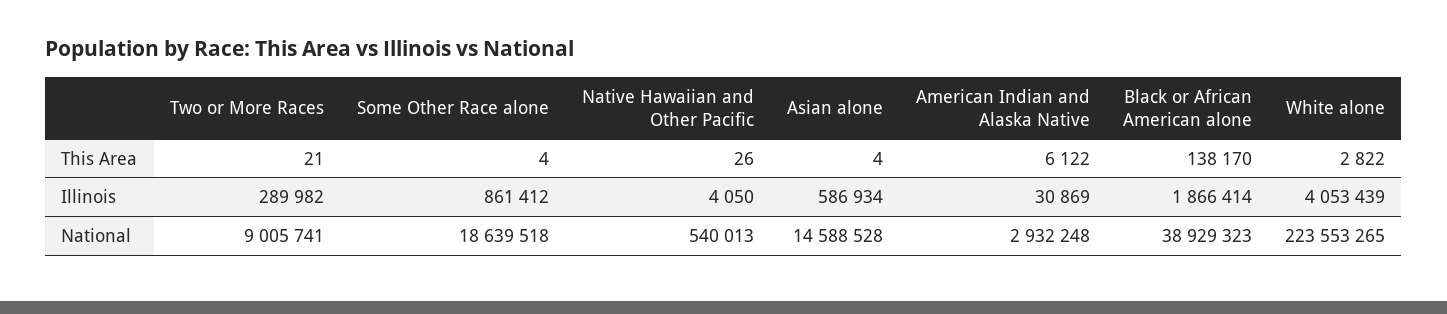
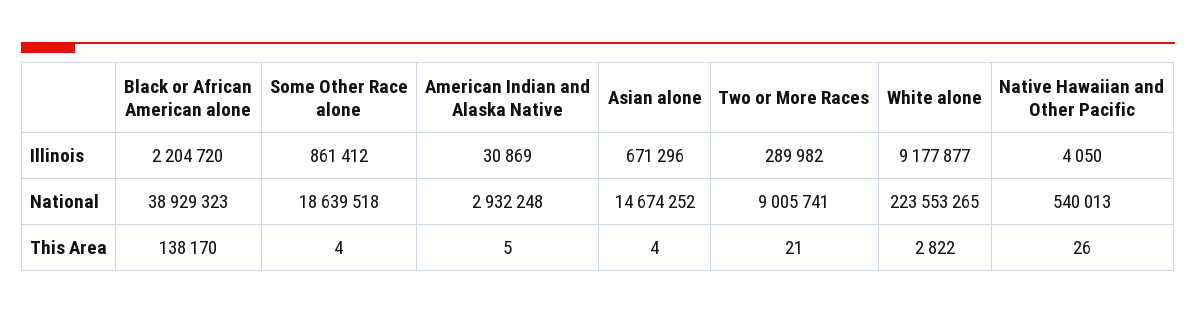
  {
    "Two or More Races": {
      "This Area": 21,
      "Illinois": 289982,
      "National": 9005741
    },
    "Some Other Race alone": {
      "This Area": 4,
      "Illinois": 861412,
      "National": 18639518
    },
    "Native Hawaiian and Other Pacific": {
      "This Area": 26,
      "Illinois": 4050,
      "National": 540013
    },
    "Asian alone": {
      "This Area": 4,
-     "Illinois": 586934,
+     "Illinois": 671296,
-     "National": 14588528
+     "National": 14674252
    },
    "American Indian and Alaska Native": {
-     "This Area": 6122,
+     "This Area": 5,
      "Illinois": 30869,
      "National": 2932248
    },
    "Black or African American alone": {
      "This Area": 138170,
-     "Illinois": 1866414,
+     "Illinois": 2204720,
      "National": 38929323
    },
    "White alone": {
      "This Area": 2822,
-     "Illinois": 4053439,
+     "Illinois": 9177877,
      "National": 223553265
    }
  }

